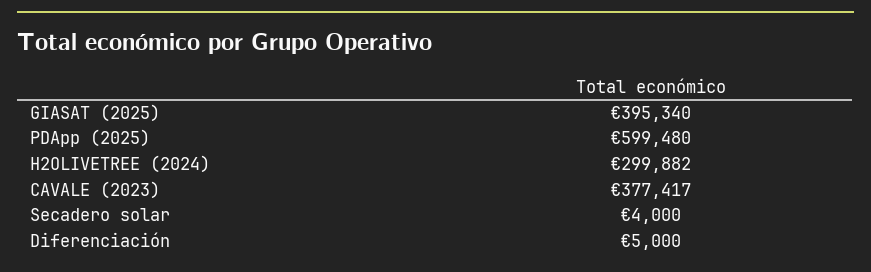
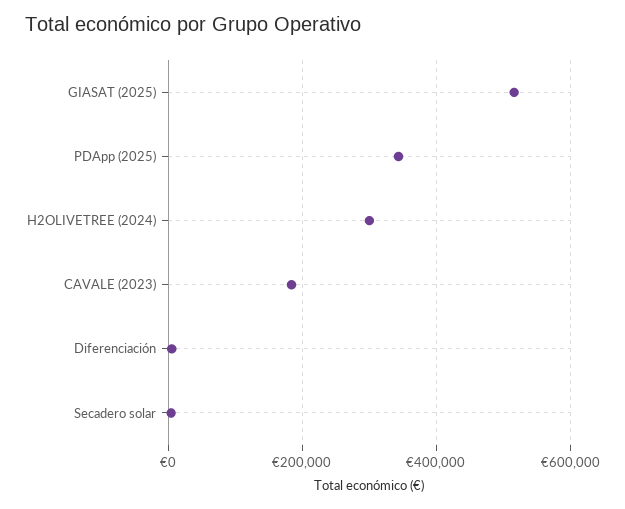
  {
-   "GIASAT (2025)": 395340,
+   "GIASAT (2025)": 520000,
-   "PDApp (2025)": 599480,
+   "PDApp (2025)": 340000,
    "H2OLIVETREE (2024)": 299882,
-   "CAVALE (2023)": 377417,
+   "CAVALE (2023)": 180000,
    "Secadero solar": 4000,
    "Diferenciación": 5000
  }

